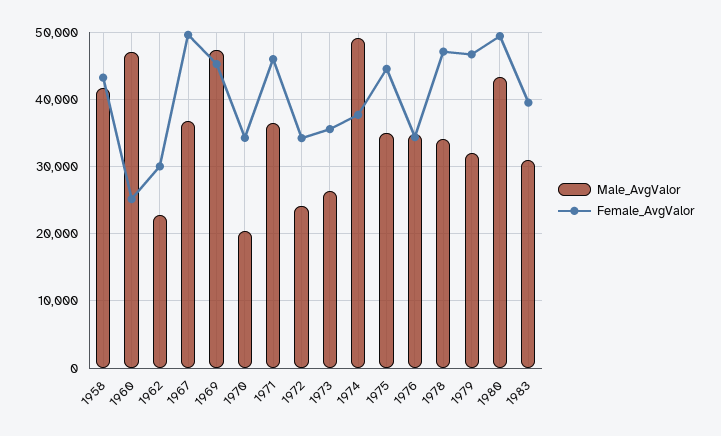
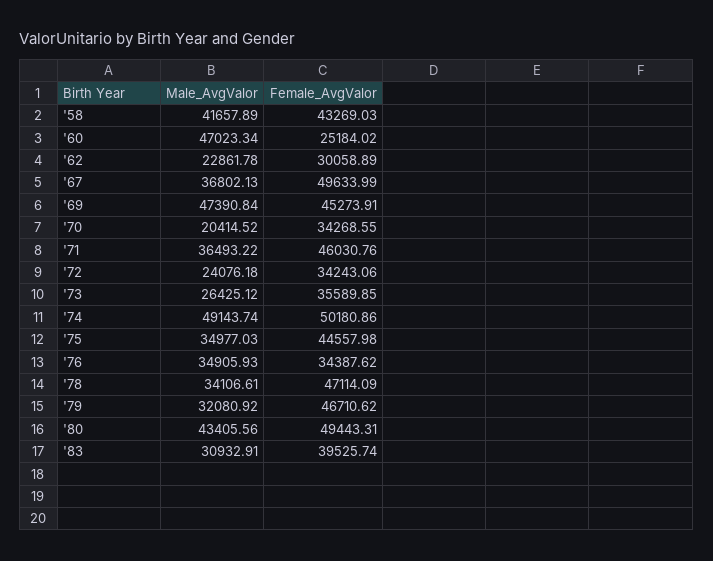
  {
    "Male_AvgValor": {
      "1958": 41657.89,
      "1960": 47023.34,
      "1962": 22861.78,
      "1967": 36802.13,
      "1969": 47390.84,
      "1970": 20414.52,
      "1971": 36493.22,
      "1972": 24076.18,
      "1973": 26425.12,
      "1974": 49143.74,
      "1975": 34977.03,
      "1976": 34905.93,
      "1978": 34106.61,
      "1979": 32080.92,
      "1980": 43405.56,
      "1983": 30932.91
    },
    "Female_AvgValor": {
      "1958": 43269.03,
      "1960": 25184.02,
      "1962": 30058.89,
      "1967": 49633.99,
      "1969": 45273.91,
      "1970": 34268.55,
      "1971": 46030.76,
      "1972": 34243.06,
      "1973": 35589.85,
-     "1974": 38000,
+     "1974": 50180.86,
      "1975": 44557.98,
      "1976": 34387.62,
      "1978": 47114.09,
      "1979": 46710.62,
      "1980": 49443.31,
      "1983": 39525.74
    }
  }

